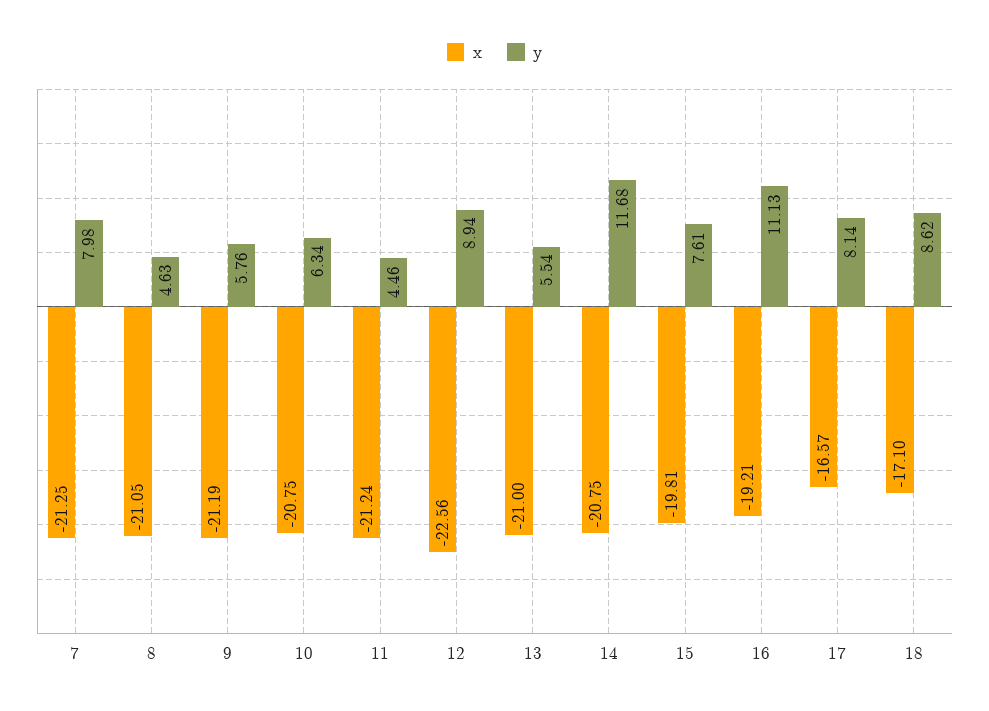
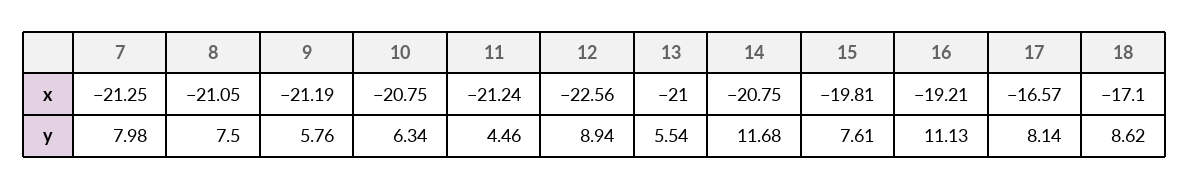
  {
    "x": {
      "7": -21.25,
      "8": -21.05,
      "9": -21.19,
      "10": -20.75,
      "11": -21.24,
      "12": -22.56,
      "13": -21,
      "14": -20.75,
      "15": -19.81,
      "16": -19.21,
      "17": -16.57,
      "18": -17.1
    },
    "y": {
      "7": 7.98,
-     "8": 4.63,
+     "8": 7.5,
      "9": 5.76,
      "10": 6.34,
      "11": 4.46,
      "12": 8.94,
      "13": 5.54,
      "14": 11.68,
      "15": 7.61,
      "16": 11.13,
      "17": 8.14,
      "18": 8.62
    }
  }

